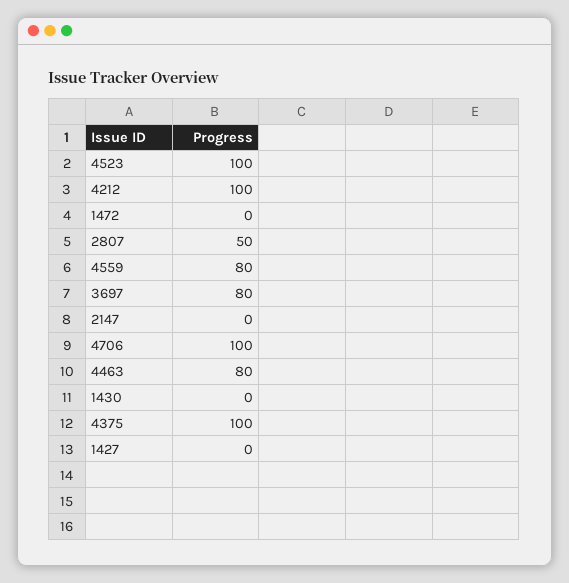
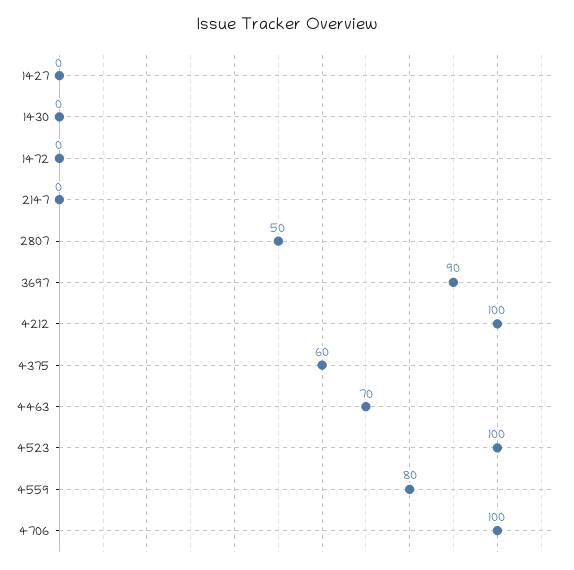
  {
    "4523": 100,
    "4212": 100,
    "1472": 0,
    "2807": 50,
    "4559": 80,
-   "3697": 80,
+   "3697": 90,
    "2147": 0,
    "4706": 100,
-   "4463": 80,
+   "4463": 70,
    "1430": 0,
-   "4375": 100,
+   "4375": 60,
    "1427": 0
  }

